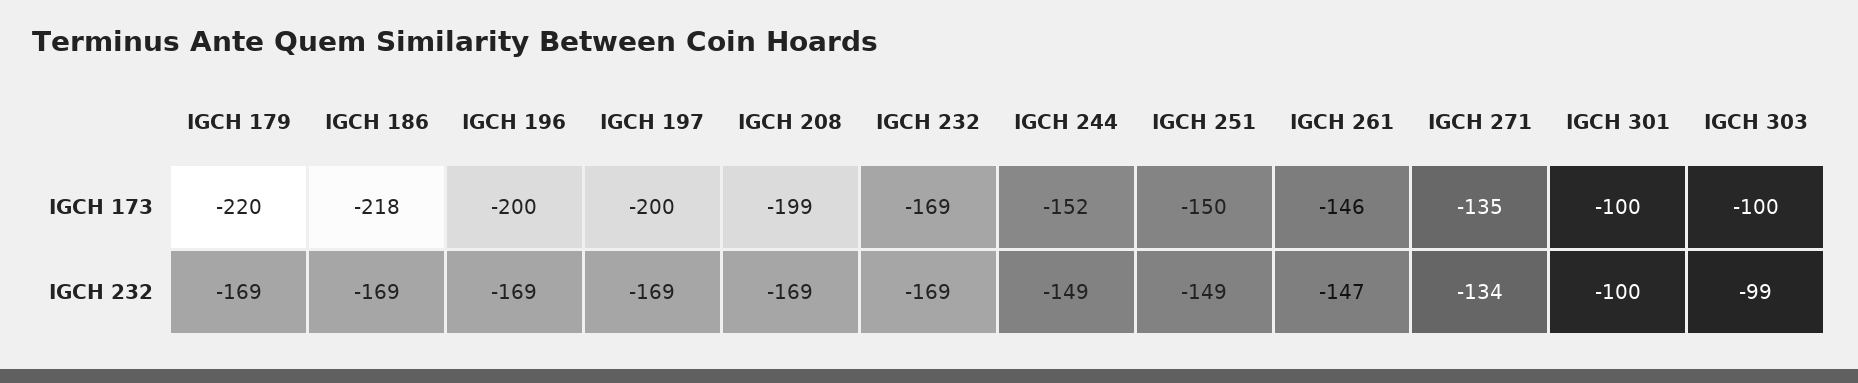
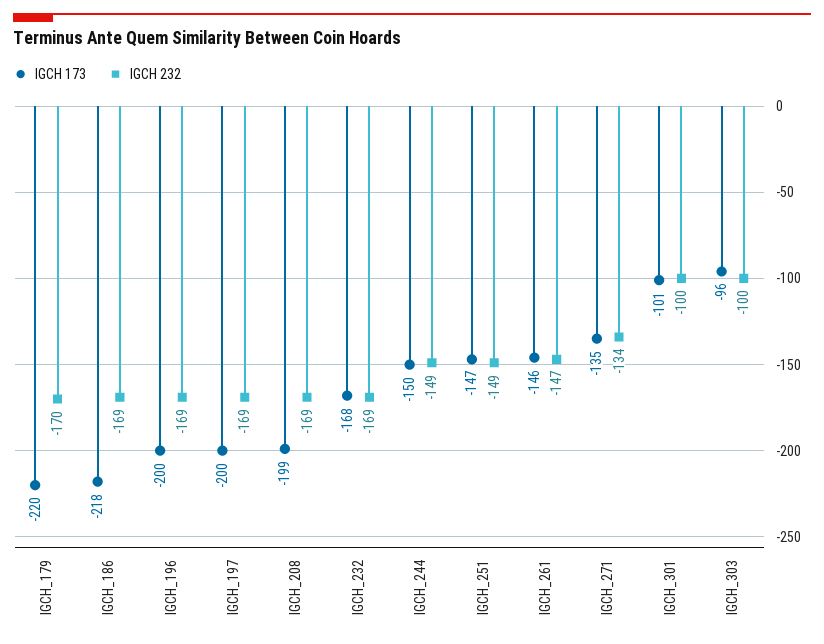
  {
    "IGCH 173": {
      "IGCH 179": -220,
      "IGCH 186": -218,
      "IGCH 196": -200,
      "IGCH 197": -200,
      "IGCH 208": -199,
-     "IGCH 232": -169,
+     "IGCH 232": -168,
-     "IGCH 244": -152,
+     "IGCH 244": -150,
-     "IGCH 251": -150,
+     "IGCH 251": -147,
      "IGCH 261": -146,
      "IGCH 271": -135,
-     "IGCH 301": -100,
+     "IGCH 301": -101,
-     "IGCH 303": -100
+     "IGCH 303": -96
    },
    "IGCH 232": {
-     "IGCH 179": -169,
+     "IGCH 179": -170,
      "IGCH 186": -169,
      "IGCH 196": -169,
      "IGCH 197": -169,
      "IGCH 208": -169,
      "IGCH 232": -169,
      "IGCH 244": -149,
      "IGCH 251": -149,
      "IGCH 261": -147,
      "IGCH 271": -134,
      "IGCH 301": -100,
-     "IGCH 303": -99
+     "IGCH 303": -100
    }
  }

